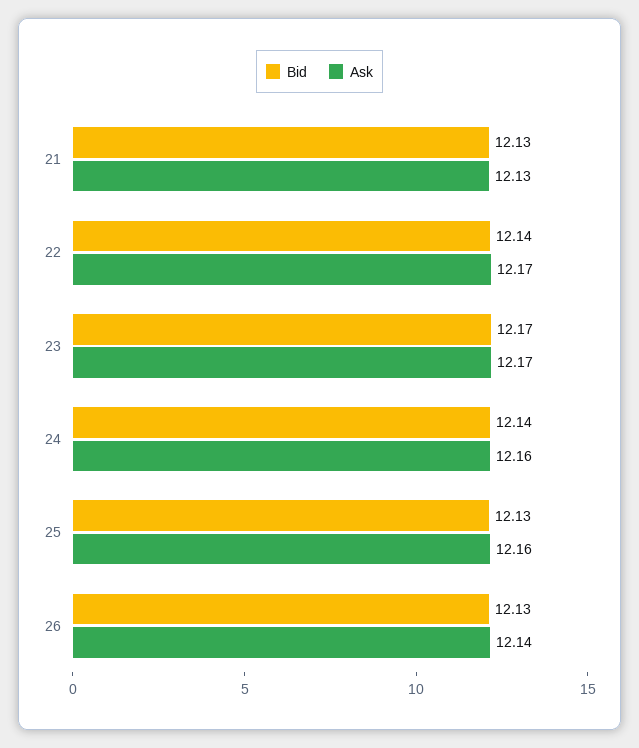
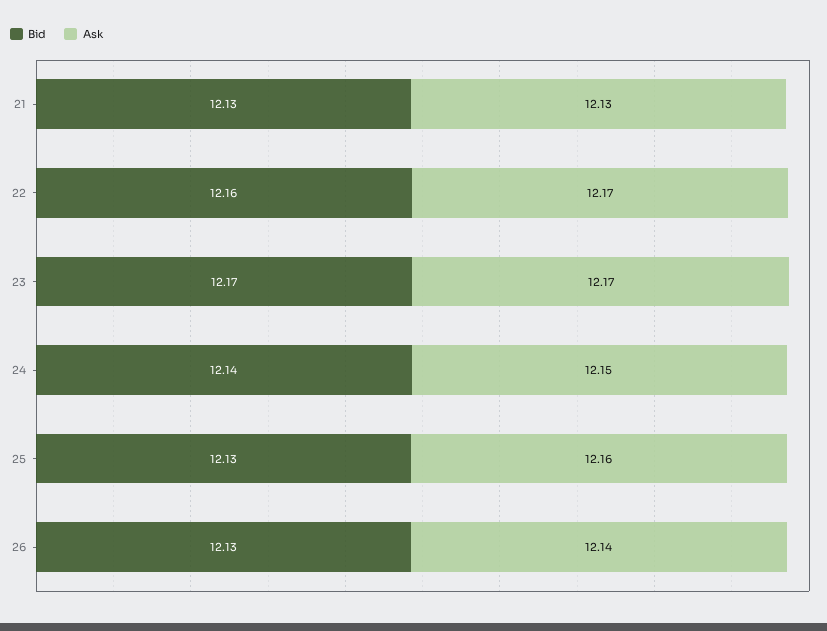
  {
    "Bid": {
      "21": 12.13,
-     "22": 12.14,
+     "22": 12.16,
      "23": 12.17,
      "24": 12.14,
      "25": 12.13,
      "26": 12.13
    },
    "Ask": {
      "21": 12.13,
      "22": 12.17,
      "23": 12.17,
-     "24": 12.16,
+     "24": 12.15,
      "25": 12.16,
      "26": 12.14
    }
  }

